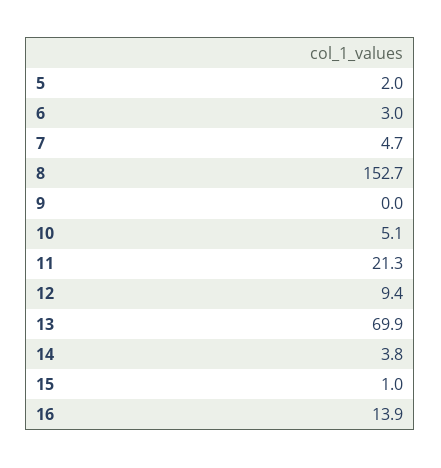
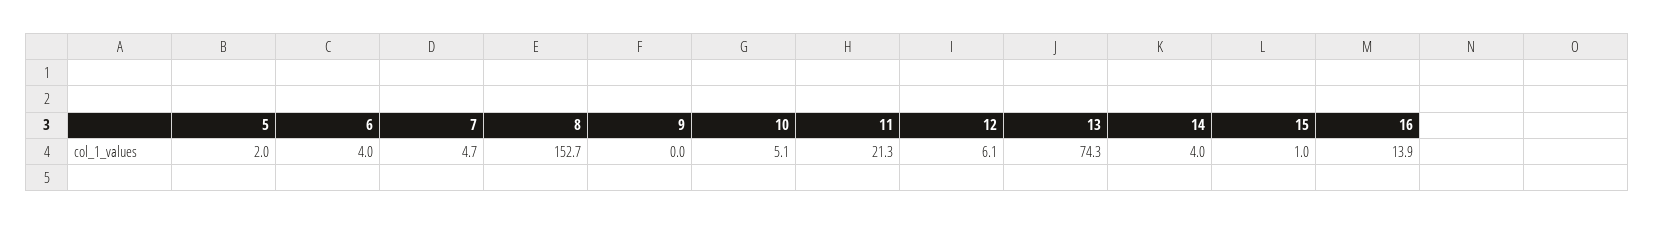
  {
    "5": 2,
-   "6": 3,
+   "6": 4,
    "7": 4.7,
    "8": 152.7,
    "9": 0,
    "10": 5.1,
    "11": 21.3,
-   "12": 9.4,
+   "12": 6.1,
-   "13": 69.9,
+   "13": 74.3,
-   "14": 3.8,
+   "14": 4,
    "15": 1,
    "16": 13.9
  }

